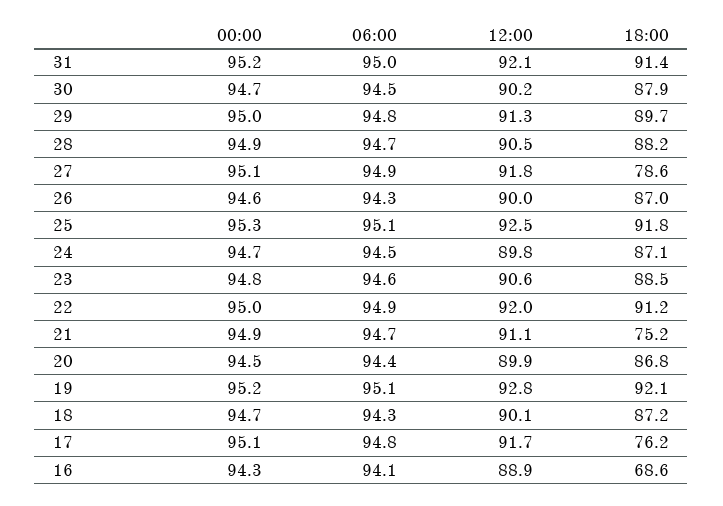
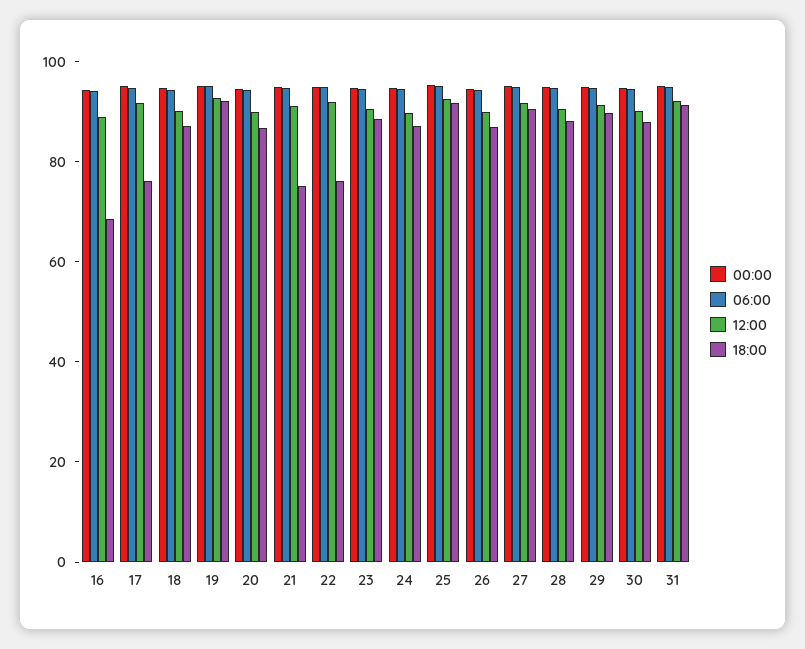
  {
    "00:00": {
      "31": 95.2,
      "30": 94.7,
      "29": 95,
      "28": 94.9,
      "27": 95.1,
      "26": 94.6,
      "25": 95.3,
      "24": 94.7,
      "23": 94.8,
      "22": 95,
      "21": 94.9,
      "20": 94.5,
      "19": 95.2,
      "18": 94.7,
      "17": 95.1,
      "16": 94.3
    },
    "06:00": {
      "31": 95,
      "30": 94.5,
      "29": 94.8,
      "28": 94.7,
      "27": 94.9,
      "26": 94.3,
      "25": 95.1,
      "24": 94.5,
      "23": 94.6,
      "22": 94.9,
      "21": 94.7,
      "20": 94.4,
      "19": 95.1,
      "18": 94.3,
      "17": 94.8,
      "16": 94.1
    },
    "12:00": {
      "31": 92.1,
      "30": 90.2,
      "29": 91.3,
      "28": 90.5,
      "27": 91.8,
      "26": 90,
      "25": 92.5,
      "24": 89.8,
      "23": 90.6,
      "22": 92,
      "21": 91.1,
      "20": 89.9,
      "19": 92.8,
      "18": 90.1,
      "17": 91.7,
      "16": 88.9
    },
    "18:00": {
      "31": 91.4,
      "30": 87.9,
      "29": 89.7,
      "28": 88.2,
-     "27": 78.6,
+     "27": 90,
      "26": 87,
      "25": 91.8,
      "24": 87.1,
      "23": 88.5,
-     "22": 91.2,
+     "22": 75,
      "21": 75.2,
      "20": 86.8,
      "19": 92.1,
      "18": 87.2,
      "17": 76.2,
      "16": 68.6
    }
  }

